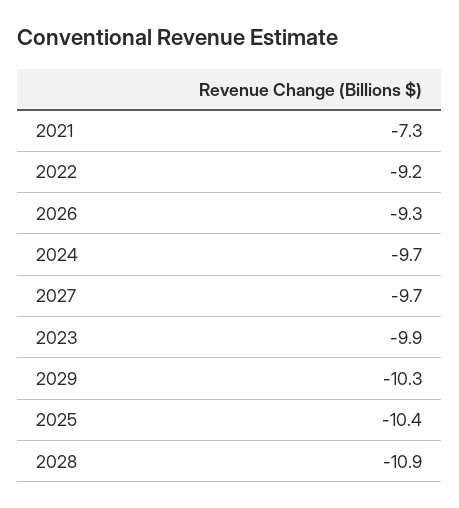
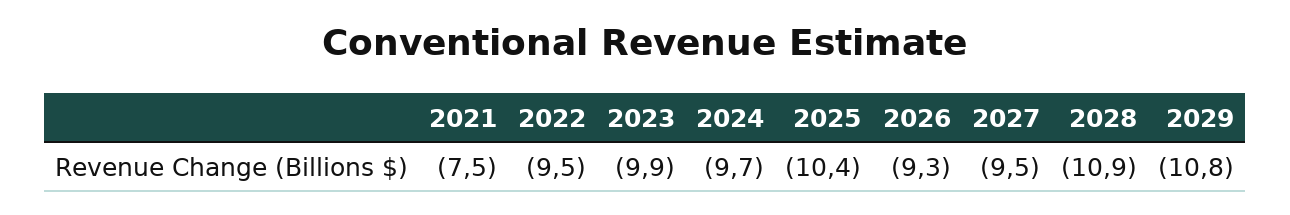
  {
-   "2021": -7.3,
+   "2021": -7.5,
-   "2022": -9.2,
+   "2022": -9.5,
    "2026": -9.3,
    "2024": -9.7,
-   "2027": -9.7,
+   "2027": -9.5,
    "2023": -9.9,
-   "2029": -10.3,
+   "2029": -10.8,
    "2025": -10.4,
    "2028": -10.9
  }

